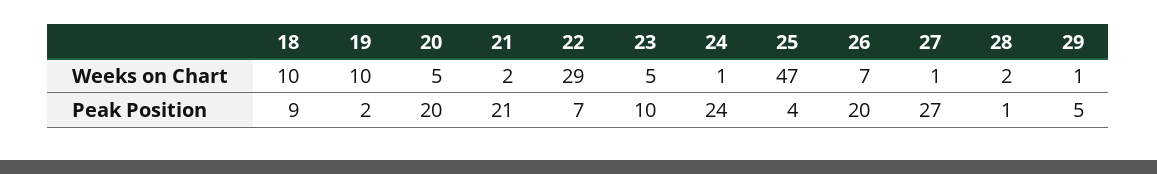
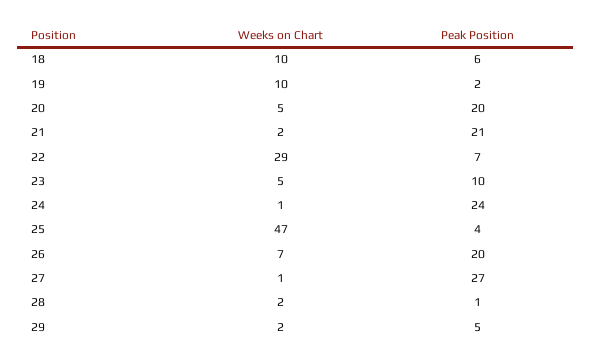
  {
    "18": {
      "Weeks on Chart": 10,
-     "Peak Position": 9
+     "Peak Position": 6
    },
    "19": {
      "Weeks on Chart": 10,
      "Peak Position": 2
    },
    "20": {
      "Weeks on Chart": 5,
      "Peak Position": 20
    },
    "21": {
      "Weeks on Chart": 2,
      "Peak Position": 21
    },
    "22": {
      "Weeks on Chart": 29,
      "Peak Position": 7
    },
    "23": {
      "Weeks on Chart": 5,
      "Peak Position": 10
    },
    "24": {
      "Weeks on Chart": 1,
      "Peak Position": 24
    },
    "25": {
      "Weeks on Chart": 47,
      "Peak Position": 4
    },
    "26": {
      "Weeks on Chart": 7,
      "Peak Position": 20
    },
    "27": {
      "Weeks on Chart": 1,
      "Peak Position": 27
    },
    "28": {
      "Weeks on Chart": 2,
      "Peak Position": 1
    },
    "29": {
-     "Weeks on Chart": 1,
+     "Weeks on Chart": 2,
      "Peak Position": 5
    }
  }

